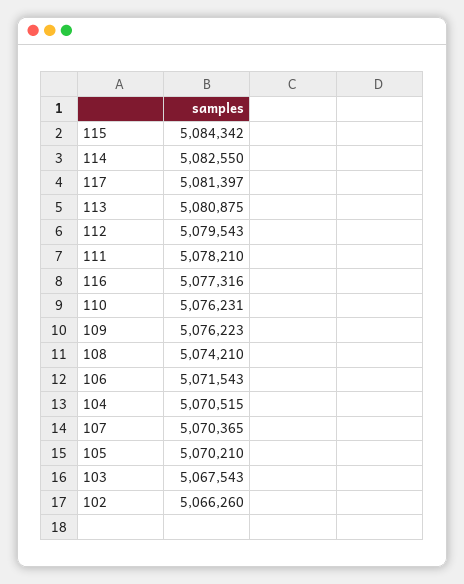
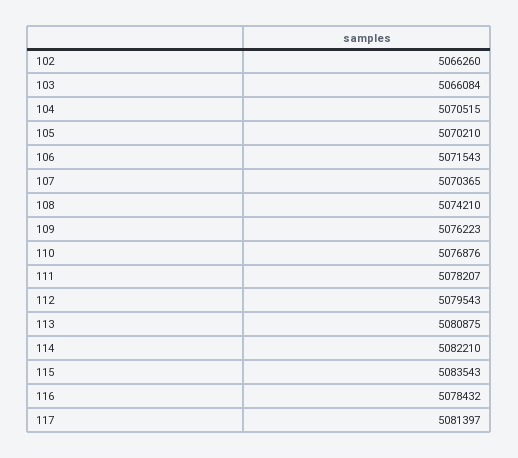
  {
-   "115": 5084342,
+   "115": 5083543,
-   "114": 5082550,
+   "114": 5082210,
    "117": 5081397,
    "113": 5080875,
    "112": 5079543,
-   "111": 5078210,
+   "111": 5078207,
-   "116": 5077316,
+   "116": 5078432,
-   "110": 5076231,
+   "110": 5076876,
    "109": 5076223,
    "108": 5074210,
    "106": 5071543,
    "104": 5070515,
    "107": 5070365,
    "105": 5070210,
-   "103": 5067543,
+   "103": 5066084,
    "102": 5066260
  }

